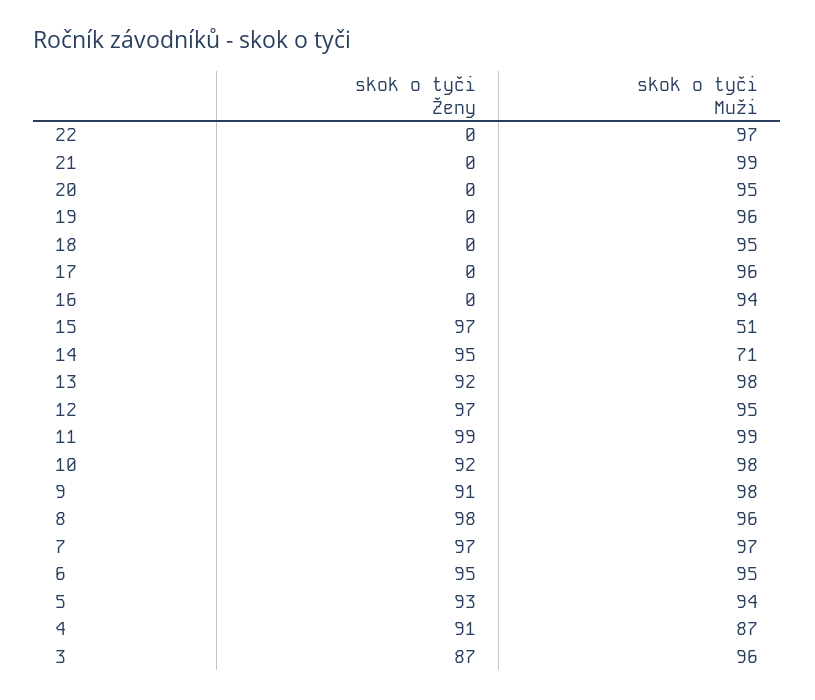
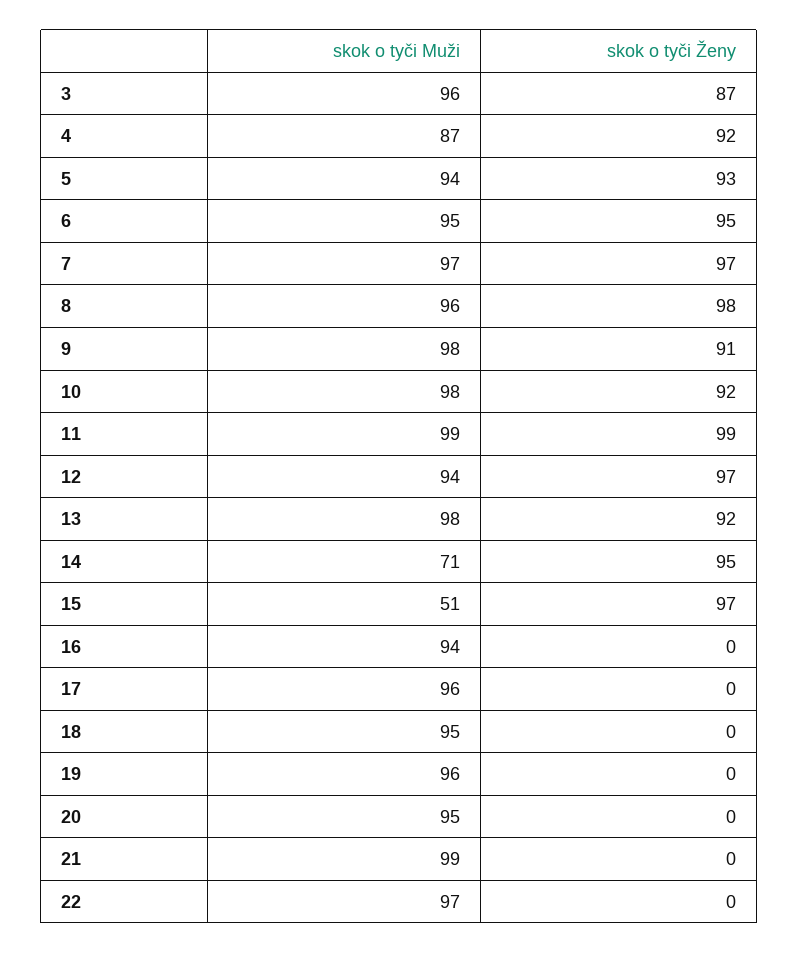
  {
    "skok o tyči Ženy": {
      "22": 0,
      "21": 0,
      "20": 0,
      "19": 0,
      "18": 0,
      "17": 0,
      "16": 0,
      "15": 97,
      "14": 95,
      "13": 92,
      "12": 97,
      "11": 99,
      "10": 92,
      "9": 91,
      "8": 98,
      "7": 97,
      "6": 95,
      "5": 93,
-     "4": 91,
+     "4": 92,
      "3": 87
    },
    "skok o tyči Muži": {
      "22": 97,
      "21": 99,
      "20": 95,
      "19": 96,
      "18": 95,
      "17": 96,
      "16": 94,
      "15": 51,
      "14": 71,
      "13": 98,
-     "12": 95,
+     "12": 94,
      "11": 99,
      "10": 98,
      "9": 98,
      "8": 96,
      "7": 97,
      "6": 95,
      "5": 94,
      "4": 87,
      "3": 96
    }
  }

